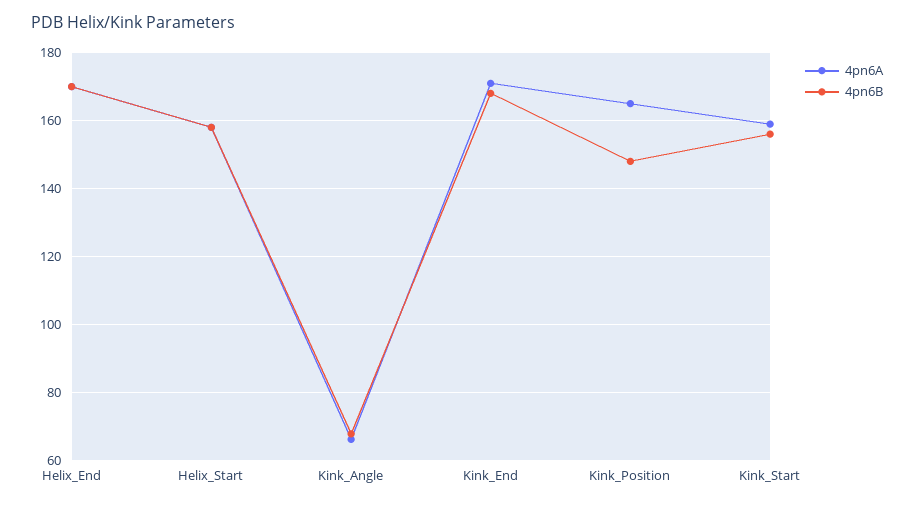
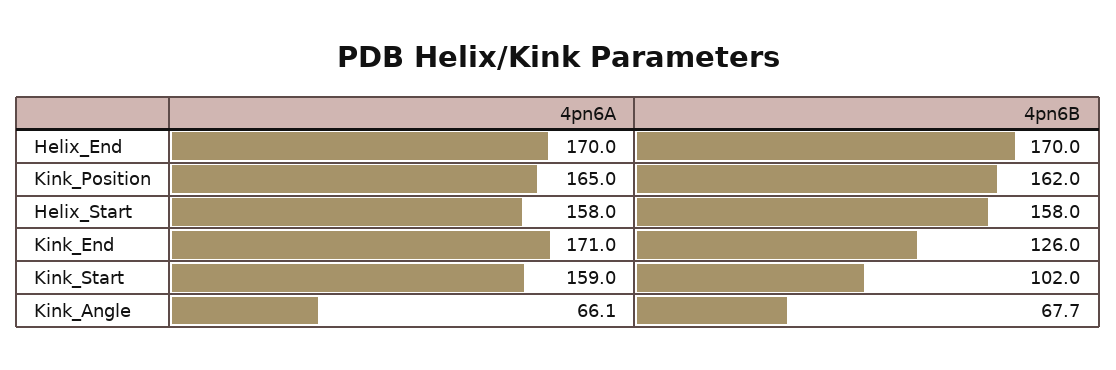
  {
    "4pn6A": {
      "Helix_End": 170,
      "Helix_Start": 158,
      "Kink_Angle": 66.1,
      "Kink_End": 171,
      "Kink_Position": 165,
      "Kink_Start": 159
    },
    "4pn6B": {
      "Helix_End": 170,
      "Helix_Start": 158,
      "Kink_Angle": 67.7,
-     "Kink_End": 168,
+     "Kink_End": 126,
-     "Kink_Position": 148,
+     "Kink_Position": 162,
-     "Kink_Start": 156
+     "Kink_Start": 102
    }
  }

